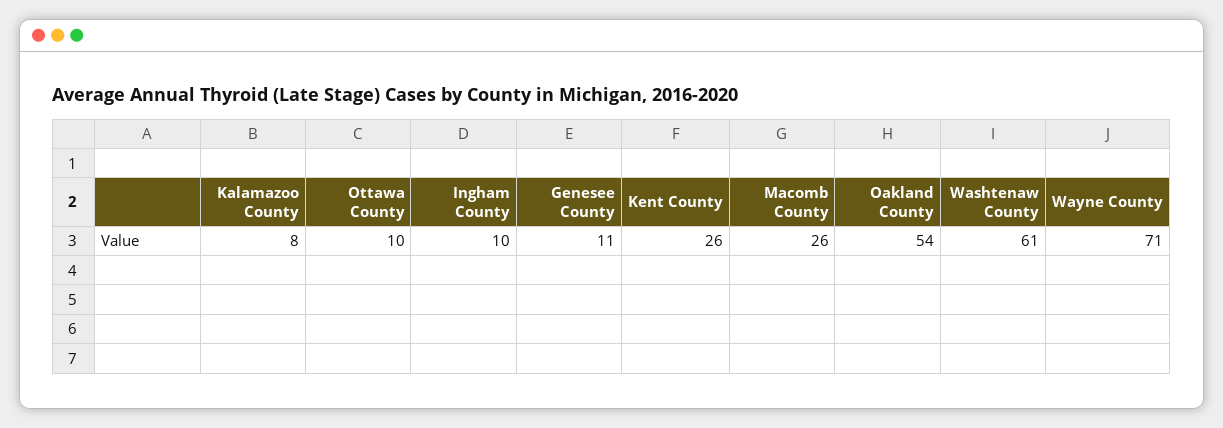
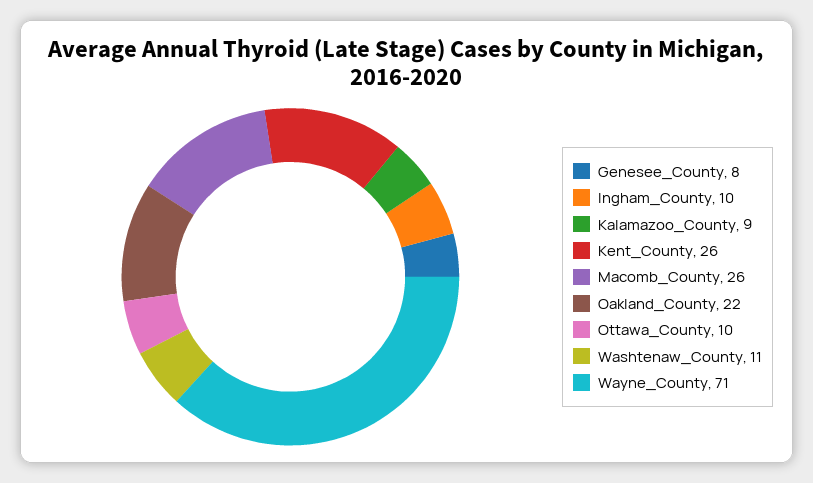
  {
-   "Kalamazoo County": 8,
+   "Kalamazoo County": 9,
    "Ottawa County": 10,
    "Ingham County": 10,
-   "Genesee County": 11,
+   "Genesee County": 8,
    "Kent County": 26,
    "Macomb County": 26,
-   "Oakland County": 54,
+   "Oakland County": 22,
-   "Washtenaw County": 61,
+   "Washtenaw County": 11,
    "Wayne County": 71
  }

